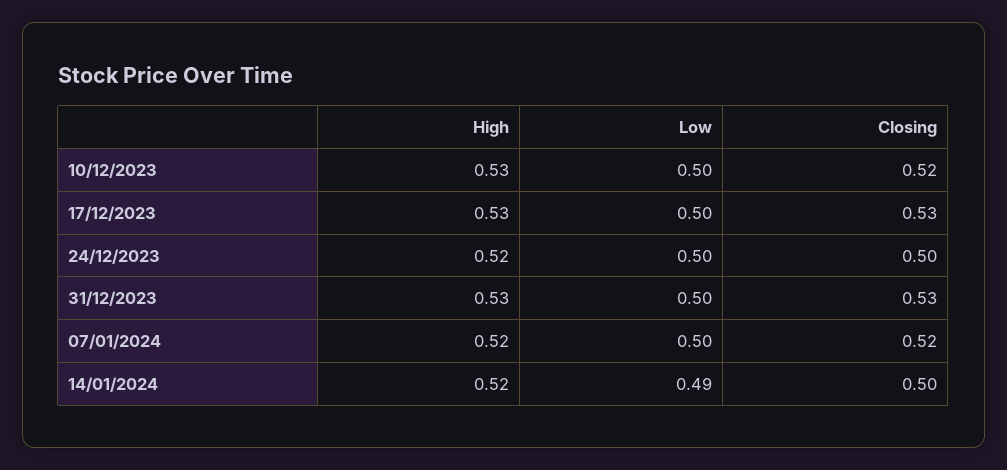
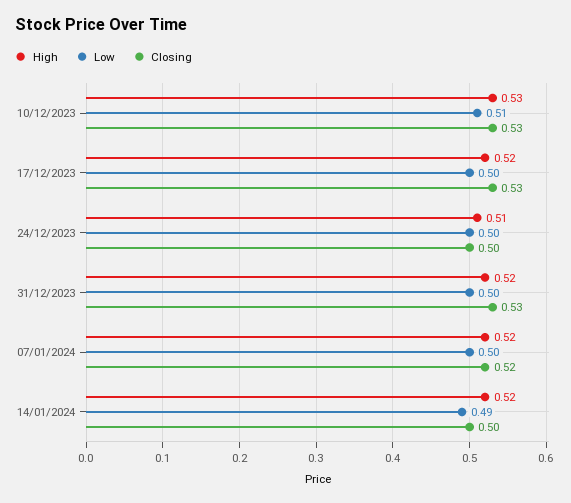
  {
    "High": {
      "10/12/2023": 0.53,
-     "17/12/2023": 0.53,
+     "17/12/2023": 0.52,
-     "24/12/2023": 0.52,
+     "24/12/2023": 0.51,
-     "31/12/2023": 0.53,
+     "31/12/2023": 0.52,
      "07/01/2024": 0.52,
      "14/01/2024": 0.52
    },
    "Low": {
-     "10/12/2023": 0.5,
+     "10/12/2023": 0.51,
      "17/12/2023": 0.5,
      "24/12/2023": 0.5,
      "31/12/2023": 0.5,
      "07/01/2024": 0.5,
      "14/01/2024": 0.49
    },
    "Closing": {
-     "10/12/2023": 0.52,
+     "10/12/2023": 0.53,
      "17/12/2023": 0.53,
      "24/12/2023": 0.5,
      "31/12/2023": 0.53,
      "07/01/2024": 0.52,
      "14/01/2024": 0.5
    }
  }

